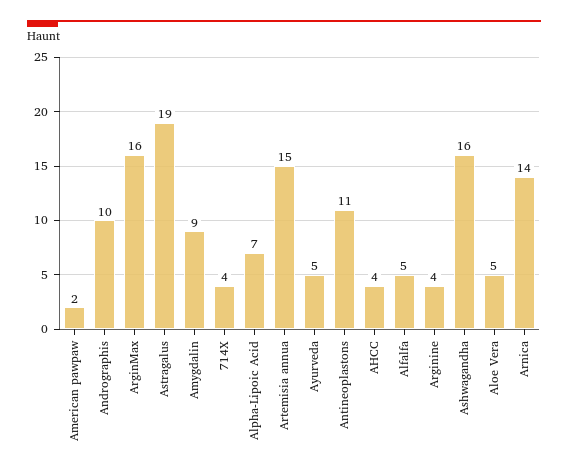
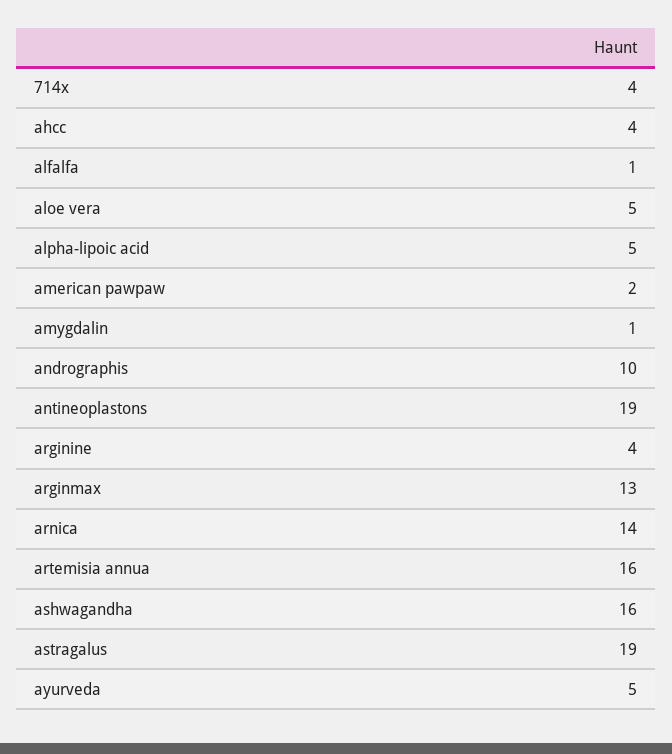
  {
    "American pawpaw": 2,
    "Andrographis": 10,
-   "ArginMax": 16,
+   "ArginMax": 13,
    "Astragalus": 19,
-   "Amygdalin": 9,
+   "Amygdalin": 1,
    "714X": 4,
-   "Alpha-Lipoic Acid": 7,
+   "Alpha-Lipoic Acid": 5,
-   "Artemisia annua": 15,
+   "Artemisia annua": 16,
    "Ayurveda": 5,
-   "Antineoplastons": 11,
+   "Antineoplastons": 19,
    "AHCC": 4,
-   "Alfalfa": 5,
+   "Alfalfa": 1,
    "Arginine": 4,
    "Ashwagandha": 16,
    "Aloe Vera": 5,
    "Arnica": 14
  }

